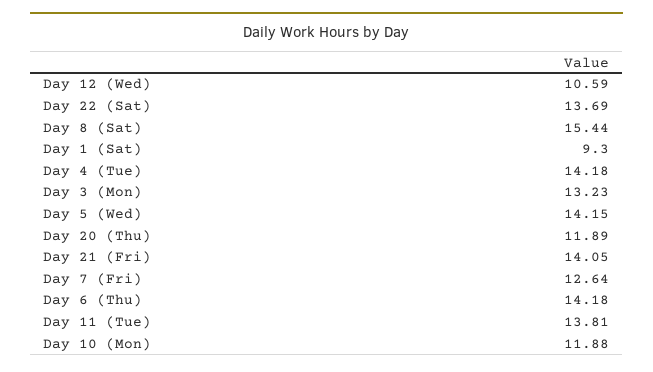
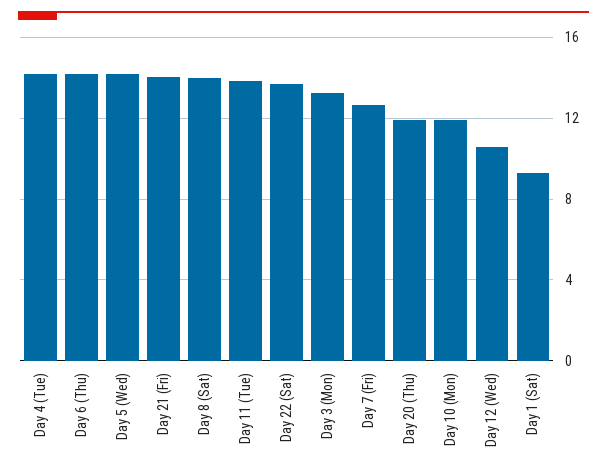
  {
    "Day 12 (Wed)": 10.59,
    "Day 22 (Sat)": 13.69,
-   "Day 8 (Sat)": 15.44,
+   "Day 8 (Sat)": 14,
    "Day 1 (Sat)": 9.3,
    "Day 4 (Tue)": 14.18,
    "Day 3 (Mon)": 13.23,
    "Day 5 (Wed)": 14.15,
    "Day 20 (Thu)": 11.89,
    "Day 21 (Fri)": 14.05,
    "Day 7 (Fri)": 12.64,
    "Day 6 (Thu)": 14.18,
    "Day 11 (Tue)": 13.81,
    "Day 10 (Mon)": 11.88
  }

